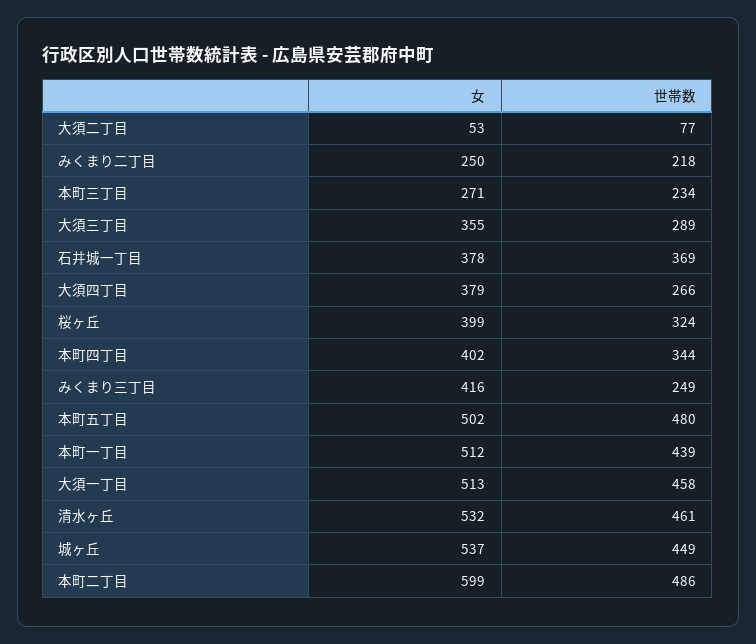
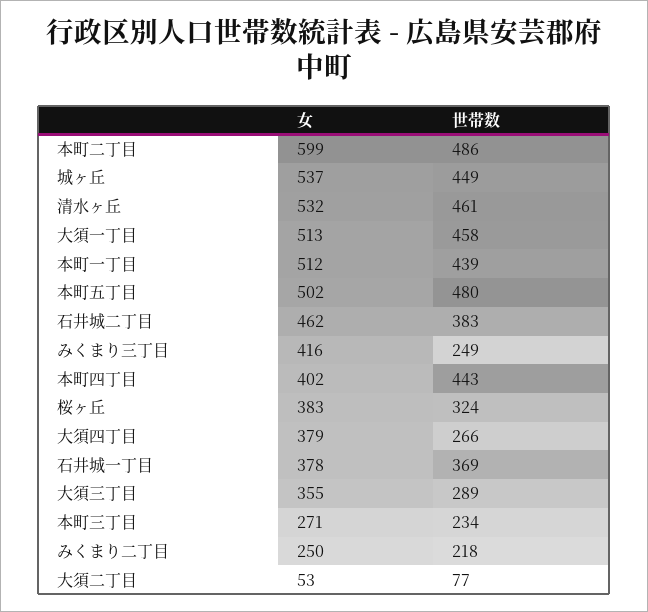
  {
    "女": {
      "大須二丁目": 53,
      "みくまり二丁目": 250,
      "本町三丁目": 271,
      "大須三丁目": 355,
      "石井城一丁目": 378,
      "大須四丁目": 379,
-     "桜ヶ丘": 399,
+     "桜ヶ丘": 383,
      "本町四丁目": 402,
      "みくまり三丁目": 416,
      "本町五丁目": 502,
      "本町一丁目": 512,
      "大須一丁目": 513,
      "清水ヶ丘": 532,
      "城ヶ丘": 537,
-     "本町二丁目": 599
+     "本町二丁目": 599,
+     "石井城二丁目": 462
    },
    "世帯数": {
      "大須二丁目": 77,
      "みくまり二丁目": 218,
      "本町三丁目": 234,
      "大須三丁目": 289,
      "石井城一丁目": 369,
      "大須四丁目": 266,
      "桜ヶ丘": 324,
-     "本町四丁目": 344,
+     "本町四丁目": 443,
      "みくまり三丁目": 249,
      "本町五丁目": 480,
      "本町一丁目": 439,
      "大須一丁目": 458,
      "清水ヶ丘": 461,
      "城ヶ丘": 449,
-     "本町二丁目": 486
+     "本町二丁目": 486,
+     "石井城二丁目": 383
    }
  }

